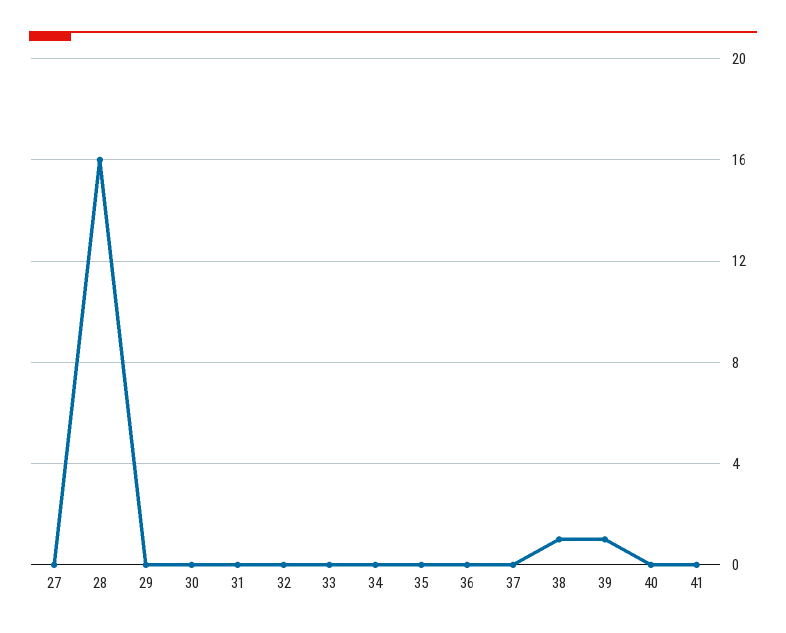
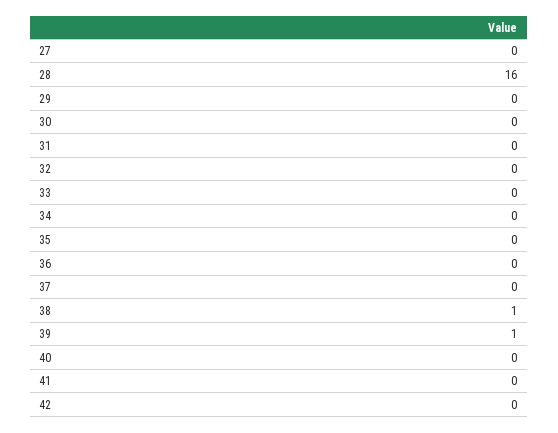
  {
    "27": 0,
    "28": 16,
    "29": 0,
    "30": 0,
    "31": 0,
    "32": 0,
    "33": 0,
    "34": 0,
    "35": 0,
    "36": 0,
    "37": 0,
    "38": 1,
    "39": 1,
    "40": 0,
-   "41": 0
+   "41": 0,
+   "42": 0
  }

